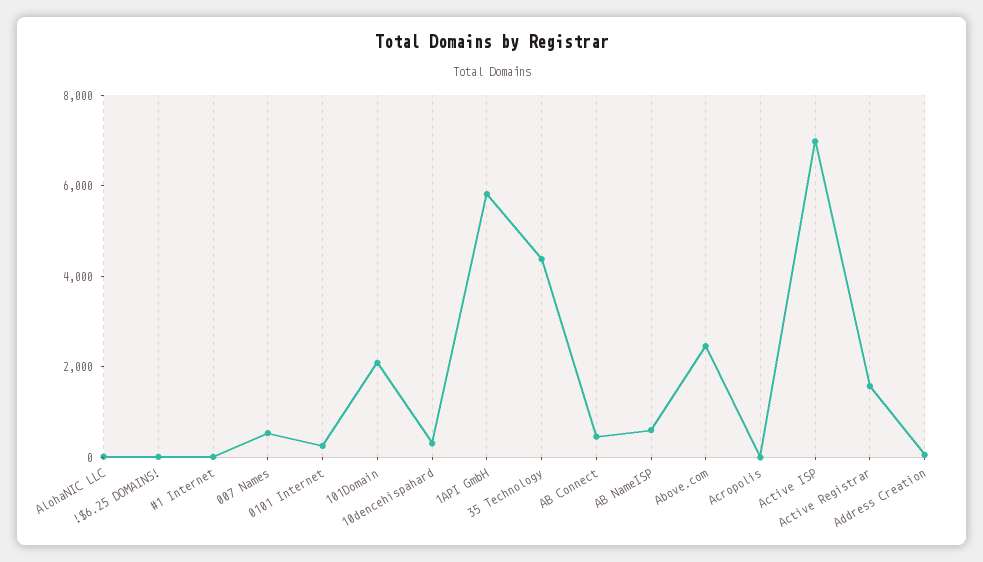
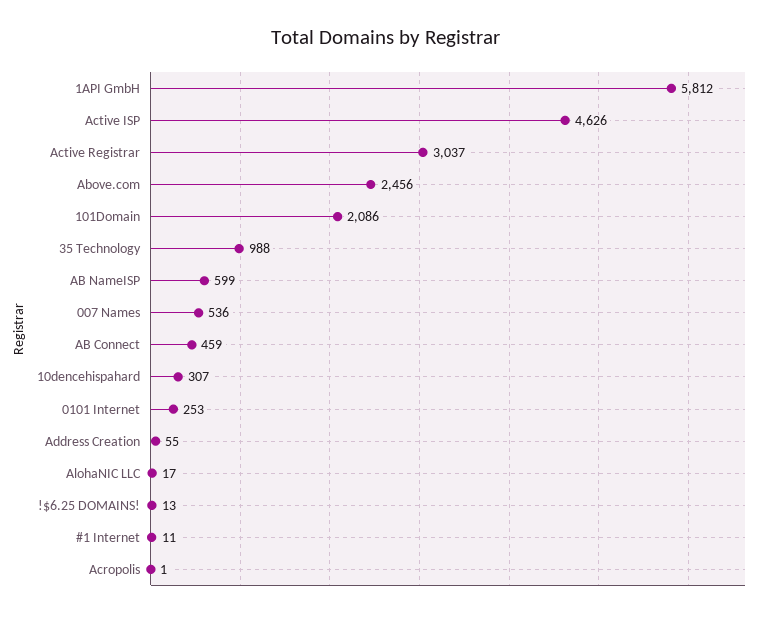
  {
    "AlohaNIC LLC": 17,
    "!$6.25 DOMAINS!": 13,
    "#1 Internet": 11,
    "007 Names": 536,
    "0101 Internet": 253,
    "101Domain": 2086,
    "10dencehispahard": 307,
    "1API GmbH": 5812,
-   "35 Technology": 4500,
+   "35 Technology": 988,
    "AB Connect": 459,
    "AB NameISP": 599,
    "Above.com": 2456,
    "Acropolis": 1,
-   "Active ISP": 7000,
+   "Active ISP": 4626,
-   "Active Registrar": 1500,
+   "Active Registrar": 3037,
    "Address Creation": 55
  }

